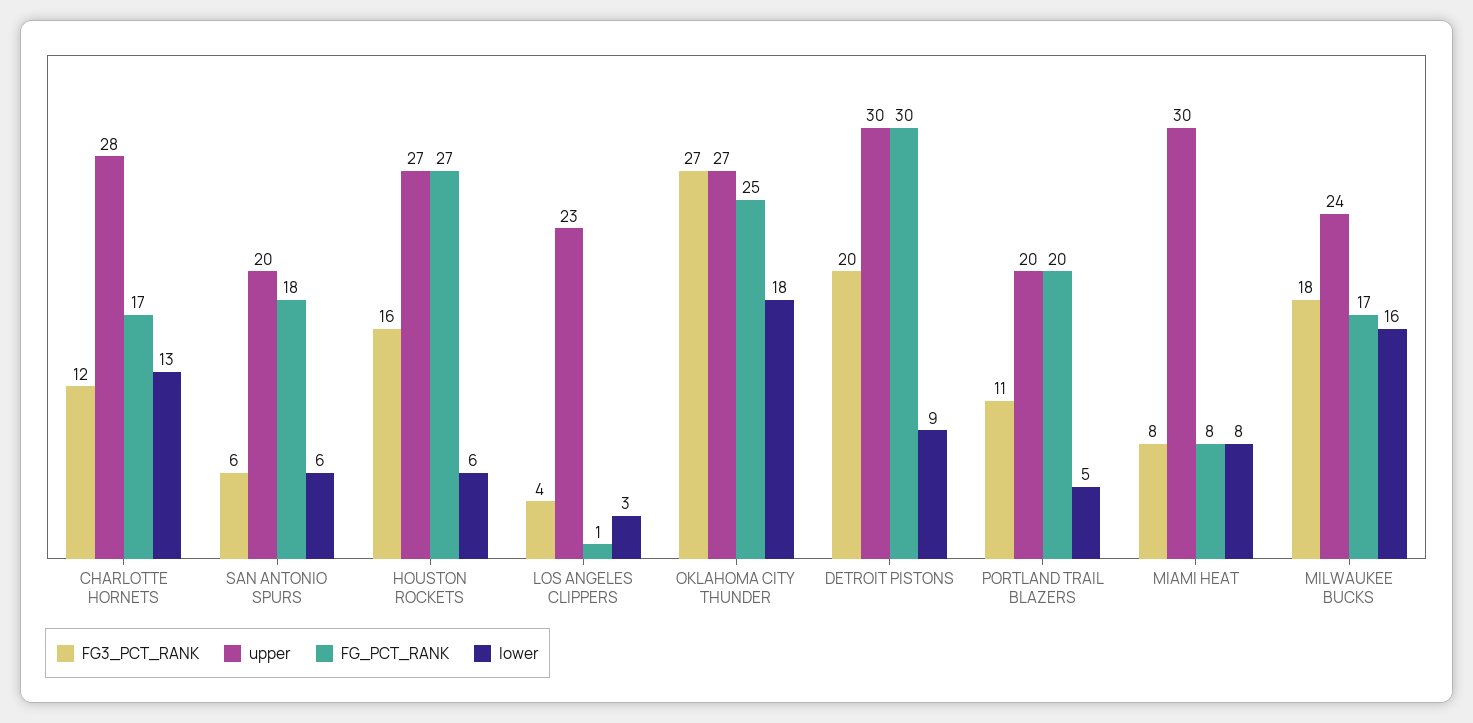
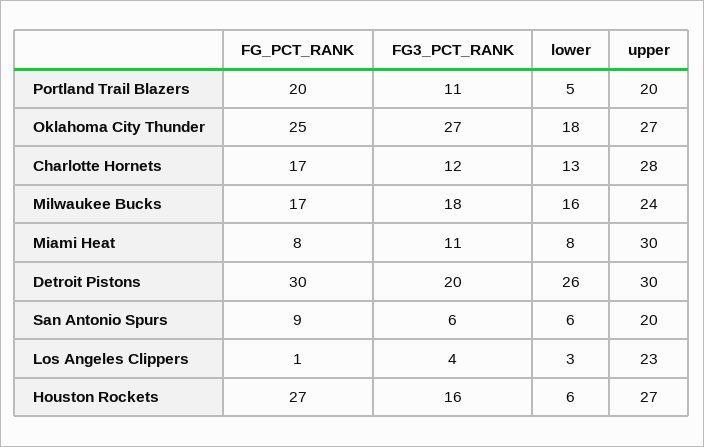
  {
    "FG3_PCT_RANK": {
      "CHARLOTTE HORNETS": 12,
      "SAN ANTONIO SPURS": 6,
      "HOUSTON ROCKETS": 16,
      "LOS ANGELES CLIPPERS": 4,
      "OKLAHOMA CITY THUNDER": 27,
      "DETROIT PISTONS": 20,
      "PORTLAND TRAIL BLAZERS": 11,
-     "MIAMI HEAT": 8,
+     "MIAMI HEAT": 11,
      "MILWAUKEE BUCKS": 18
    },
    "upper": {
      "CHARLOTTE HORNETS": 28,
      "SAN ANTONIO SPURS": 20,
      "HOUSTON ROCKETS": 27,
      "LOS ANGELES CLIPPERS": 23,
      "OKLAHOMA CITY THUNDER": 27,
      "DETROIT PISTONS": 30,
      "PORTLAND TRAIL BLAZERS": 20,
      "MIAMI HEAT": 30,
      "MILWAUKEE BUCKS": 24
    },
    "FG_PCT_RANK": {
      "CHARLOTTE HORNETS": 17,
-     "SAN ANTONIO SPURS": 18,
+     "SAN ANTONIO SPURS": 9,
      "HOUSTON ROCKETS": 27,
      "LOS ANGELES CLIPPERS": 1,
      "OKLAHOMA CITY THUNDER": 25,
      "DETROIT PISTONS": 30,
      "PORTLAND TRAIL BLAZERS": 20,
      "MIAMI HEAT": 8,
      "MILWAUKEE BUCKS": 17
    },
    "lower": {
      "CHARLOTTE HORNETS": 13,
      "SAN ANTONIO SPURS": 6,
      "HOUSTON ROCKETS": 6,
      "LOS ANGELES CLIPPERS": 3,
      "OKLAHOMA CITY THUNDER": 18,
-     "DETROIT PISTONS": 9,
+     "DETROIT PISTONS": 26,
      "PORTLAND TRAIL BLAZERS": 5,
      "MIAMI HEAT": 8,
      "MILWAUKEE BUCKS": 16
    }
  }

